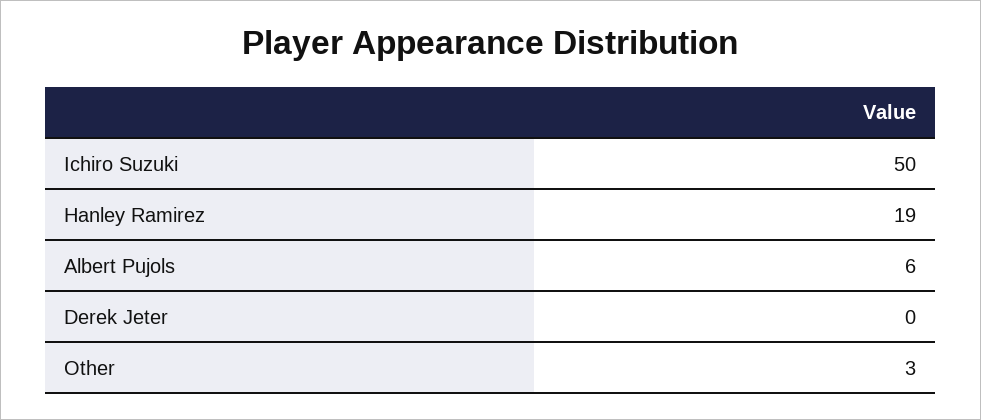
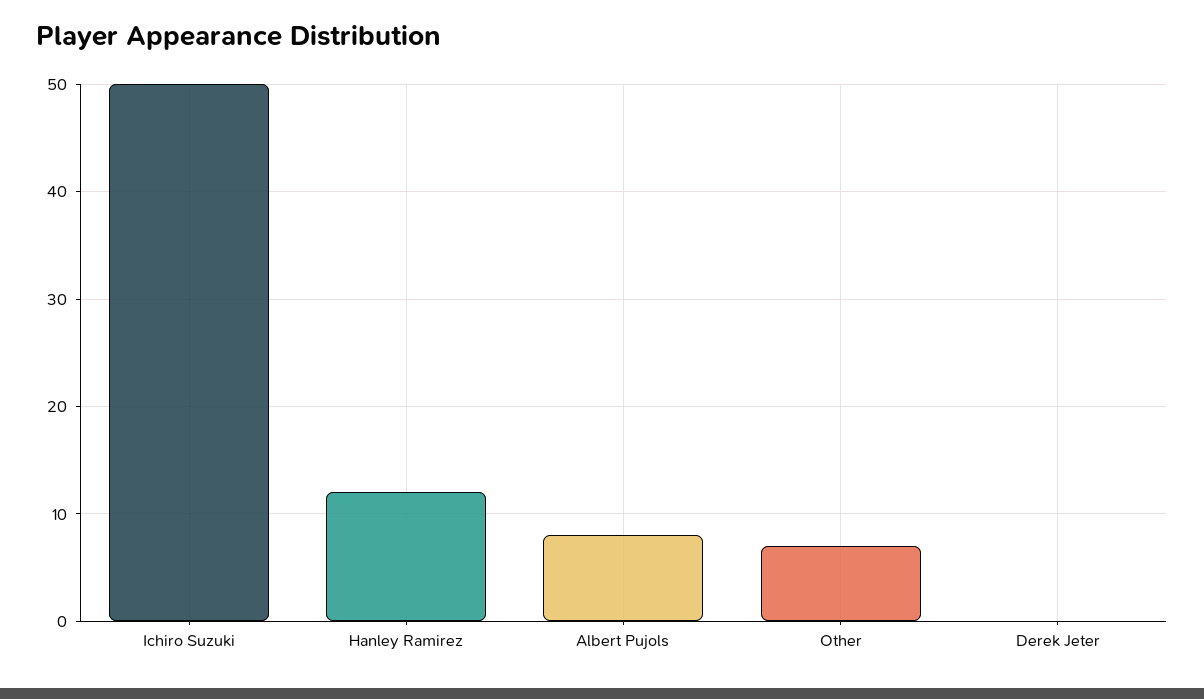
  {
    "Ichiro Suzuki": 50,
-   "Hanley Ramirez": 19,
+   "Hanley Ramirez": 12,
-   "Albert Pujols": 6,
+   "Albert Pujols": 8,
    "Derek Jeter": 0,
-   "Other": 3
+   "Other": 7
  }

